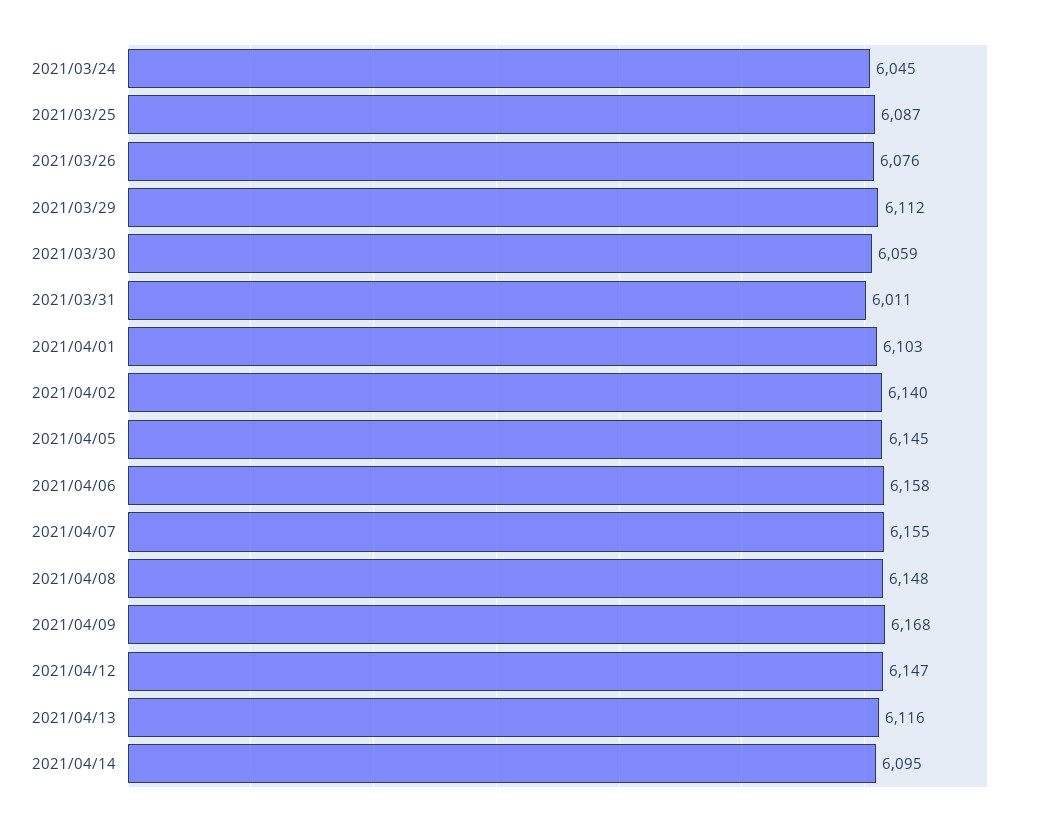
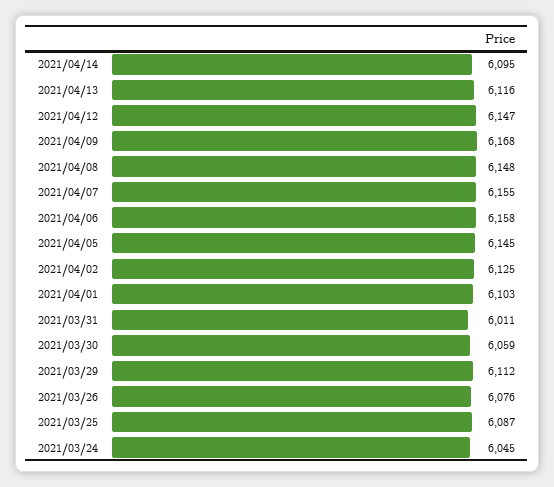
  {
    "2021/03/24": 6045,
    "2021/03/25": 6087,
    "2021/03/26": 6076,
    "2021/03/29": 6112,
    "2021/03/30": 6059,
    "2021/03/31": 6011,
    "2021/04/01": 6103,
-   "2021/04/02": 6140,
+   "2021/04/02": 6125,
    "2021/04/05": 6145,
    "2021/04/06": 6158,
    "2021/04/07": 6155,
    "2021/04/08": 6148,
    "2021/04/09": 6168,
    "2021/04/12": 6147,
    "2021/04/13": 6116,
    "2021/04/14": 6095
  }

